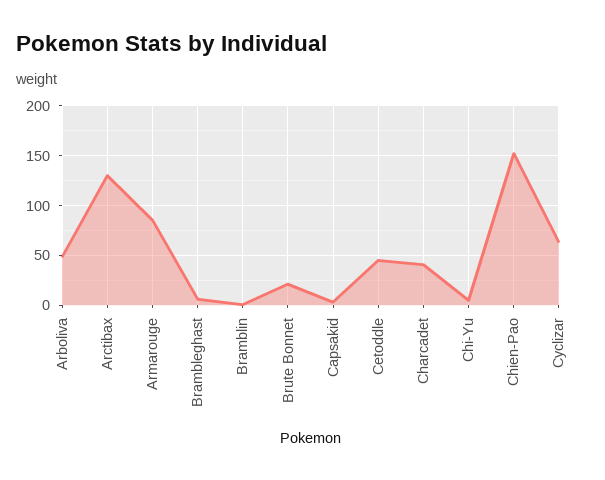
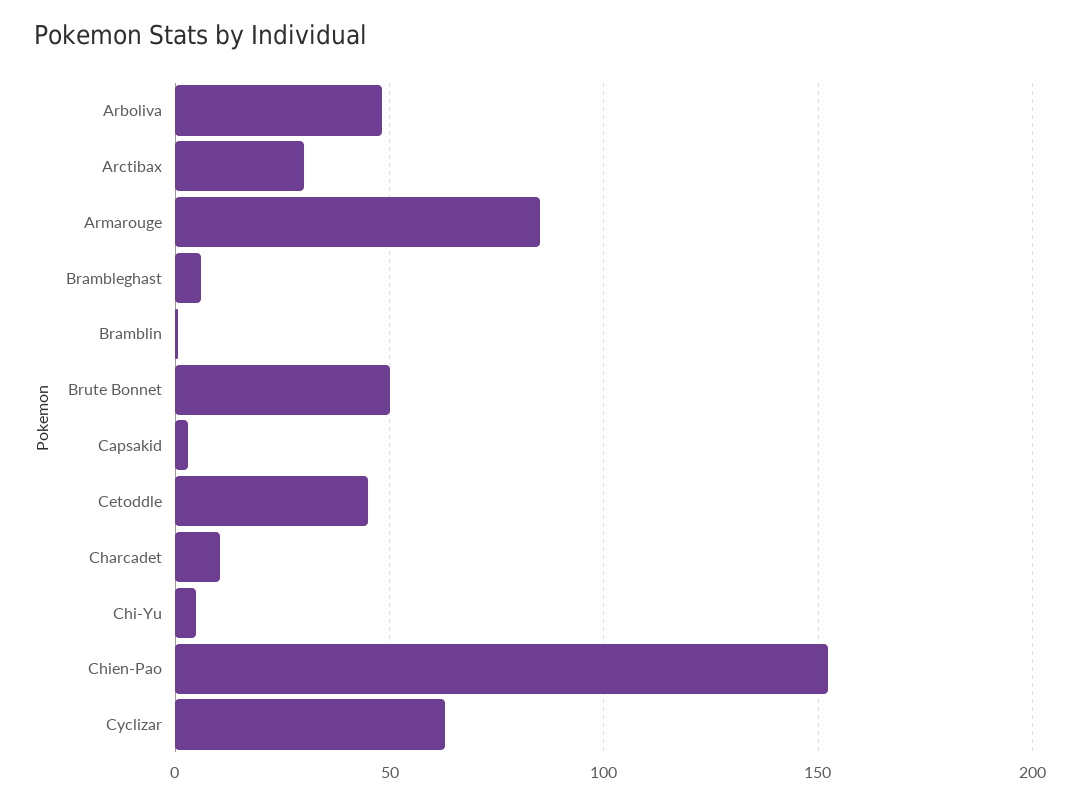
  {
    "Arboliva": 50,
-   "Arctibax": 130,
+   "Arctibax": 30,
    "Armarouge": 85,
    "Brambleghast": 5,
    "Bramblin": 0,
-   "Brute Bonnet": 20,
+   "Brute Bonnet": 50,
    "Capsakid": 5,
    "Cetoddle": 45,
-   "Charcadet": 40,
+   "Charcadet": 10,
    "Chi-Yu": 5,
    "Chien-Pao": 150,
    "Cyclizar": 65
  }

